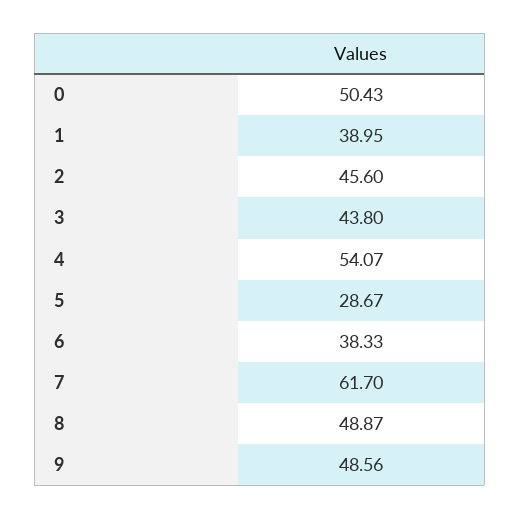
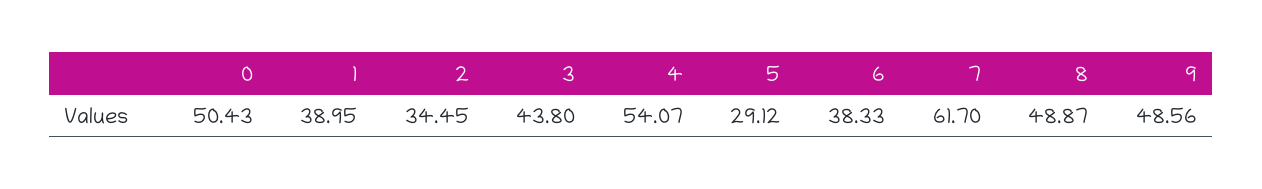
  {
    "0": 50.43,
    "1": 38.95,
-   "2": 45.6,
+   "2": 34.45,
    "3": 43.8,
    "4": 54.07,
-   "5": 28.67,
+   "5": 29.12,
    "6": 38.33,
    "7": 61.7,
    "8": 48.87,
    "9": 48.56
  }

